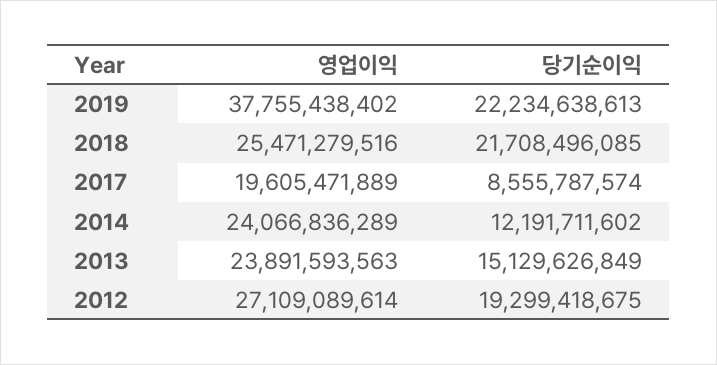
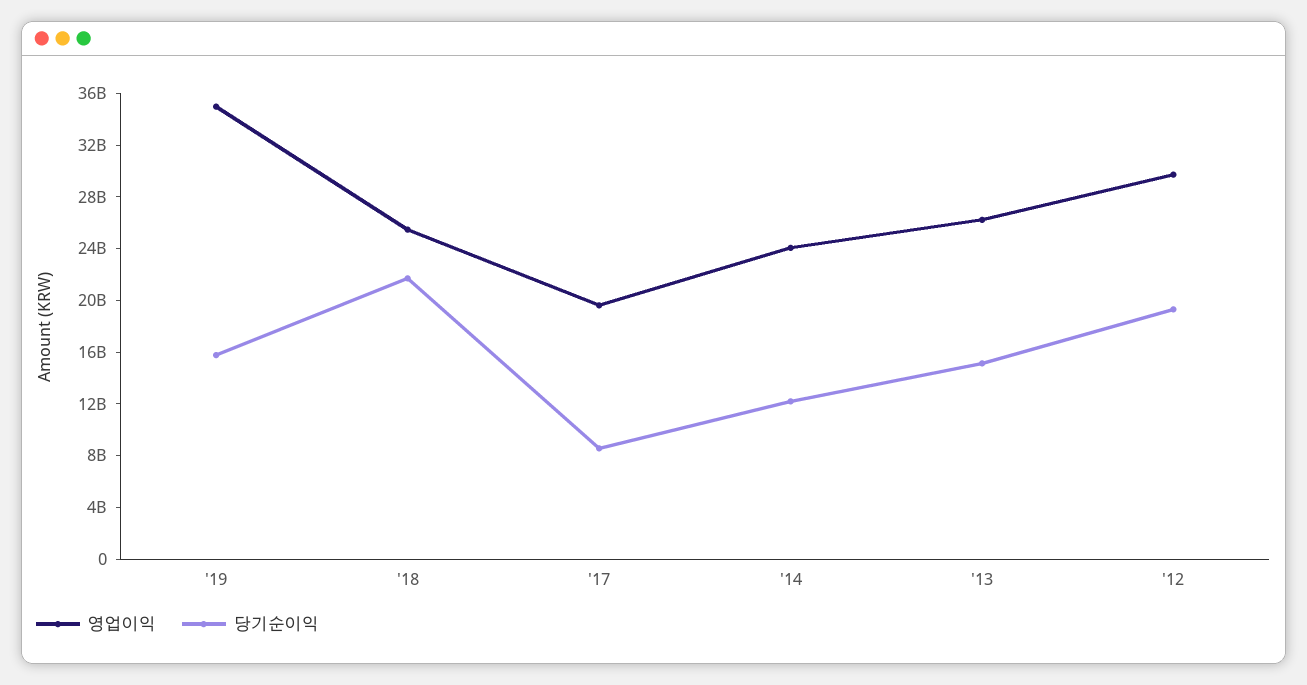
  {
    "영업이익": {
-     "2019": 37755438402,
+     "2019": 35000000000,
      "2018": 25471279516,
      "2017": 19605471889,
      "2014": 24066836289,
-     "2013": 23891593563,
+     "2013": 26000000000,
-     "2012": 27109089614
+     "2012": 30000000000
    },
    "당기순이익": {
-     "2019": 22234638613,
+     "2019": 16000000000,
      "2018": 21708496085,
      "2017": 8555787574,
      "2014": 12191711602,
      "2013": 15129626849,
      "2012": 19299418675
    }
  }

